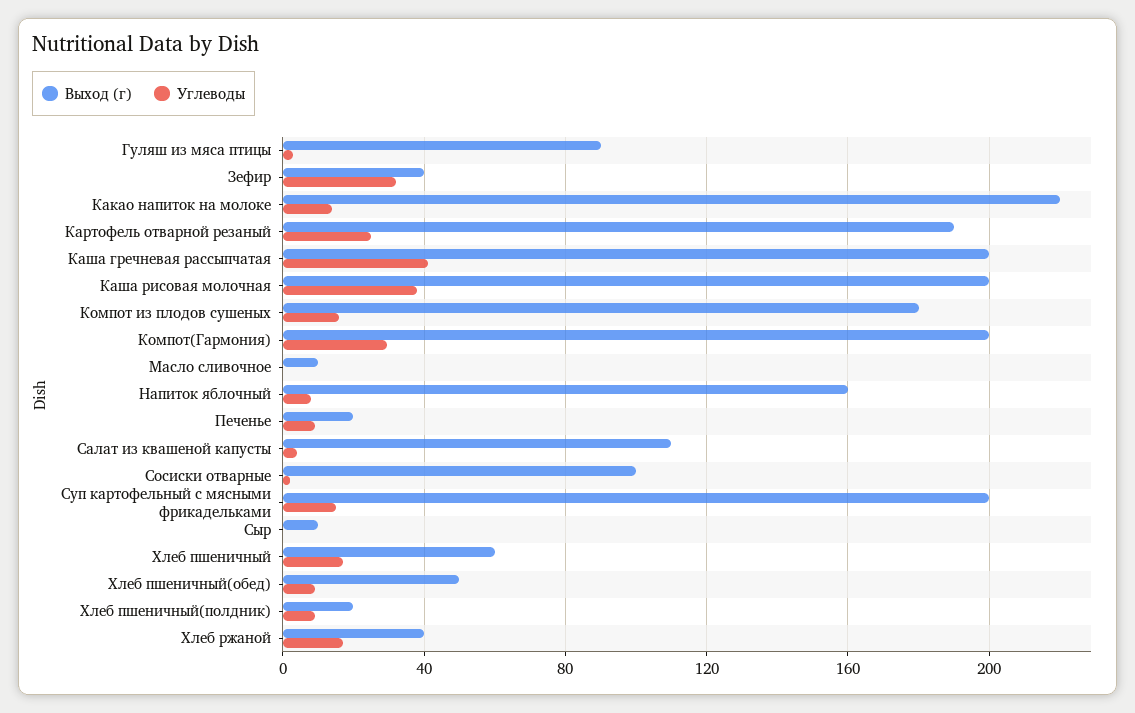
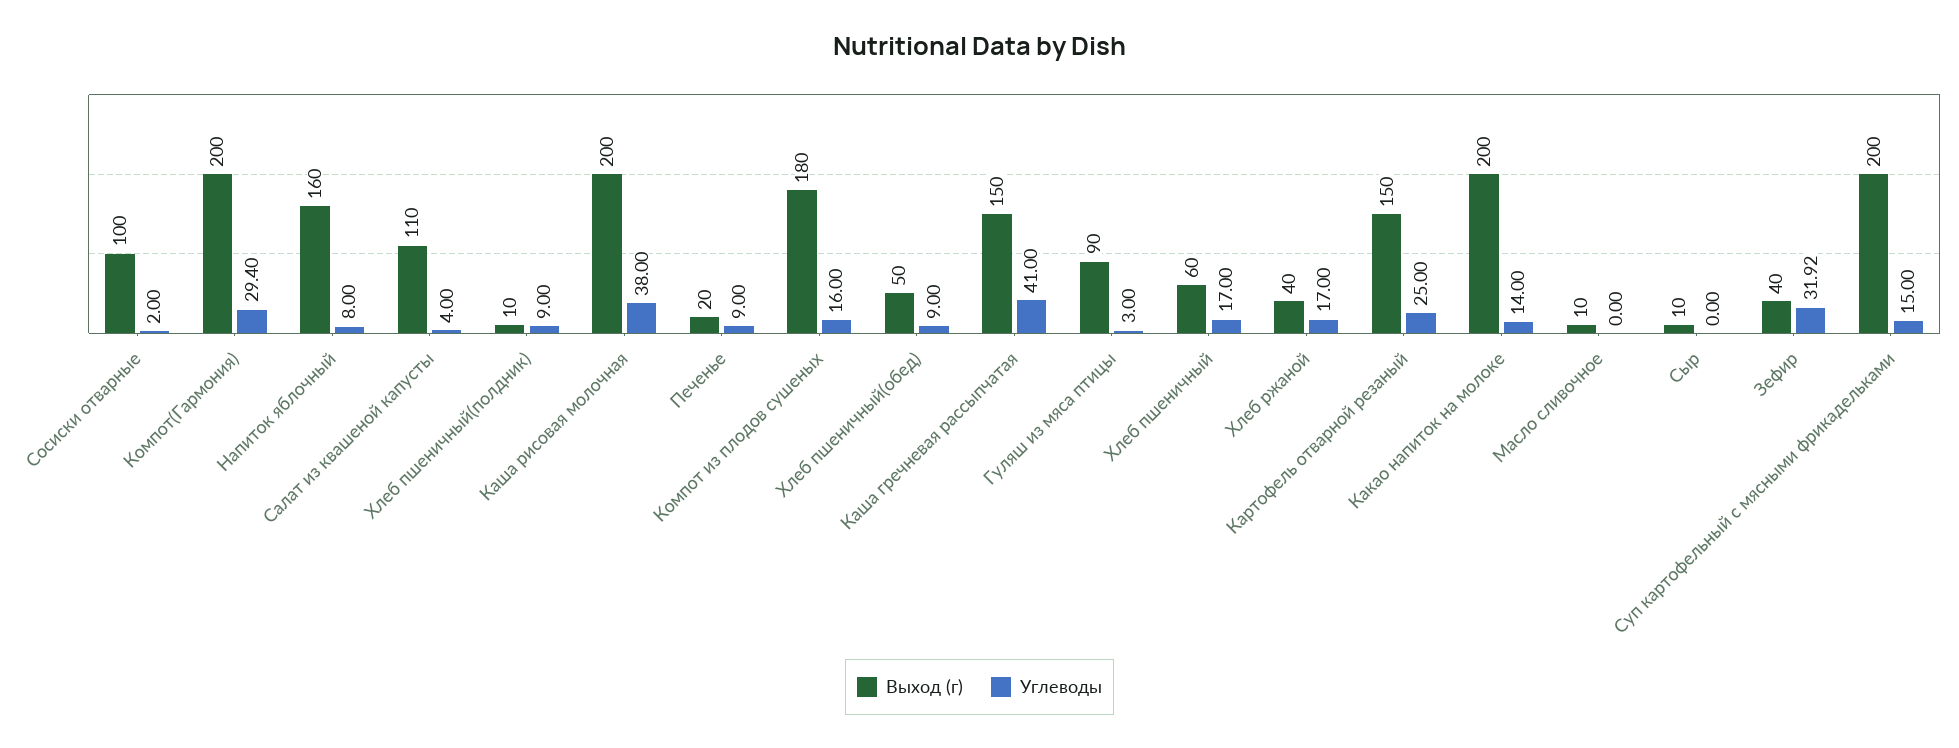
  {
    "Выход (г)": {
      "Гуляш из мяса птицы": 90,
      "Зефир": 40,
-     "Какао напиток на молоке": 220,
+     "Какао напиток на молоке": 200,
-     "Картофель отварной резаный": 190,
+     "Картофель отварной резаный": 150,
-     "Каша гречневая рассыпчатая": 200,
+     "Каша гречневая рассыпчатая": 150,
      "Каша рисовая молочная": 200,
      "Компот из плодов сушеных": 180,
      "Компот(Гармония)": 200,
      "Масло сливочное": 10,
      "Напиток яблочный": 160,
      "Печенье": 20,
      "Салат из квашеной капусты": 110,
      "Сосиски отварные": 100,
      "Суп картофельный с мясными фрикадельками": 200,
      "Сыр": 10,
      "Хлеб пшеничный": 60,
      "Хлеб пшеничный(обед)": 50,
-     "Хлеб пшеничный(полдник)": 20,
+     "Хлеб пшеничный(полдник)": 10,
      "Хлеб ржаной": 40
    },
    "Углеводы": {
      "Гуляш из мяса птицы": 3,
      "Зефир": 31.92,
      "Какао напиток на молоке": 14,
      "Картофель отварной резаный": 25,
      "Каша гречневая рассыпчатая": 41,
      "Каша рисовая молочная": 38,
      "Компот из плодов сушеных": 16,
      "Компот(Гармония)": 29.4,
      "Масло сливочное": 0,
      "Напиток яблочный": 8,
      "Печенье": 9,
      "Салат из квашеной капусты": 4,
      "Сосиски отварные": 2,
      "Суп картофельный с мясными фрикадельками": 15,
      "Сыр": 0,
      "Хлеб пшеничный": 17,
      "Хлеб пшеничный(обед)": 9,
      "Хлеб пшеничный(полдник)": 9,
      "Хлеб ржаной": 17
    }
  }

